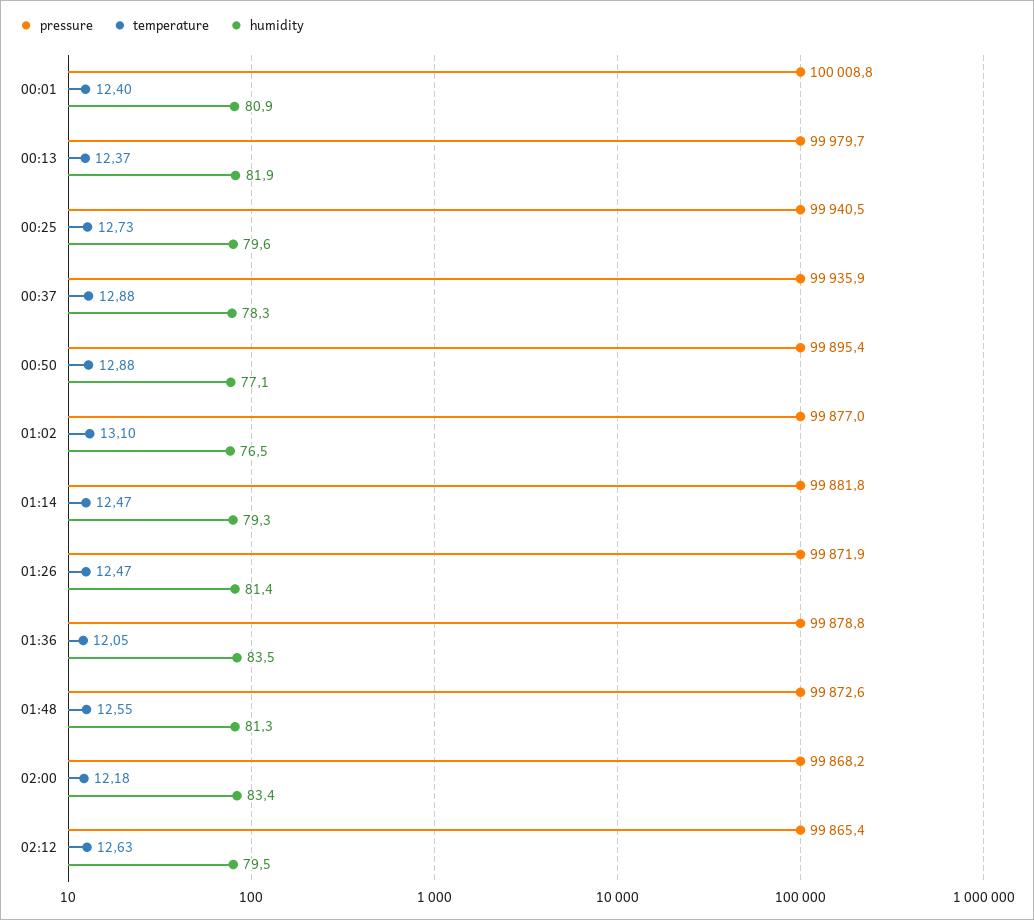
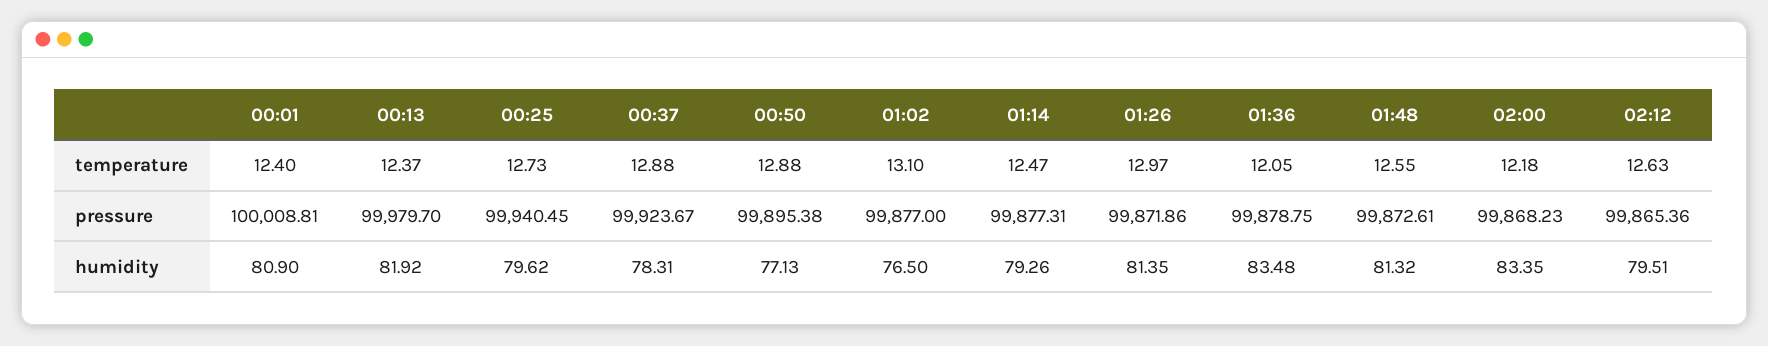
  {
    "pressure": {
      "00:01": 100008.81,
      "00:13": 99979.7,
      "00:25": 99940.45,
-     "00:37": 99935.9,
+     "00:37": 99923.67,
      "00:50": 99895.38,
      "01:02": 99877,
-     "01:14": 99881.8,
+     "01:14": 99877.31,
      "01:26": 99871.86,
      "01:36": 99878.75,
      "01:48": 99872.61,
      "02:00": 99868.23,
      "02:12": 99865.36
    },
    "temperature": {
      "00:01": 12.4,
      "00:13": 12.37,
      "00:25": 12.73,
      "00:37": 12.88,
      "00:50": 12.88,
      "01:02": 13.1,
      "01:14": 12.47,
-     "01:26": 12.47,
+     "01:26": 12.97,
      "01:36": 12.05,
      "01:48": 12.55,
      "02:00": 12.18,
      "02:12": 12.63
    },
    "humidity": {
      "00:01": 80.9,
      "00:13": 81.92,
      "00:25": 79.62,
      "00:37": 78.31,
      "00:50": 77.13,
      "01:02": 76.5,
      "01:14": 79.26,
      "01:26": 81.35,
      "01:36": 83.48,
      "01:48": 81.32,
      "02:00": 83.35,
      "02:12": 79.51
    }
  }

